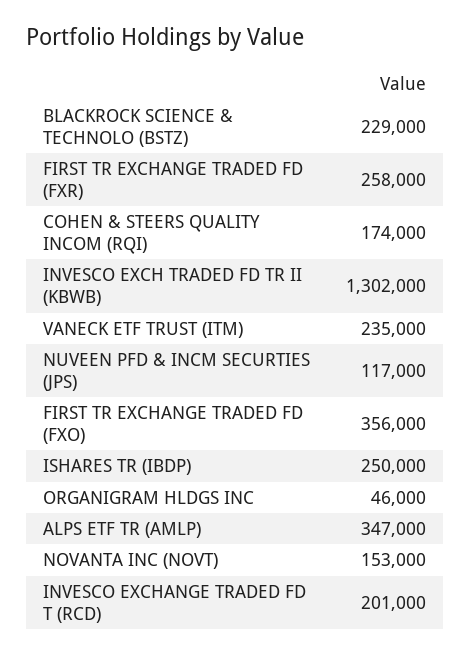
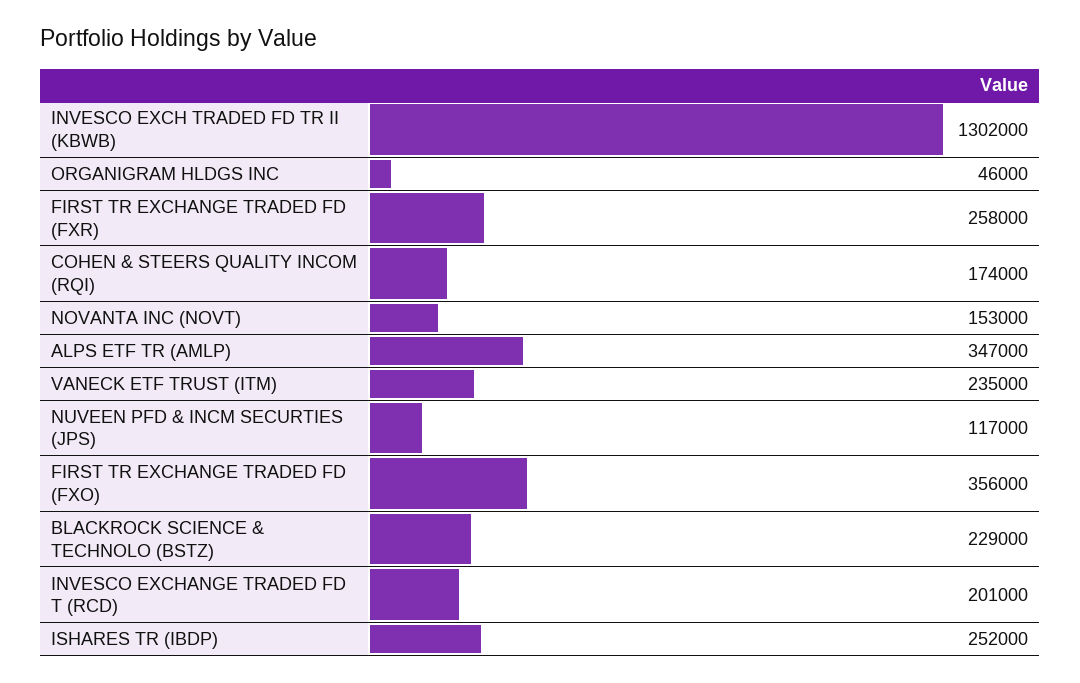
  {
    "BLACKROCK SCIENCE & TECHNOLO (BSTZ)": 229000,
    "FIRST TR EXCHANGE TRADED FD (FXR)": 258000,
    "COHEN & STEERS QUALITY INCOM (RQI)": 174000,
    "INVESCO EXCH TRADED FD TR II (KBWB)": 1302000,
    "VANECK ETF TRUST (ITM)": 235000,
    "NUVEEN PFD & INCM SECURTIES (JPS)": 117000,
    "FIRST TR EXCHANGE TRADED FD (FXO)": 356000,
-   "ISHARES TR (IBDP)": 250000,
+   "ISHARES TR (IBDP)": 252000,
    "ORGANIGRAM HLDGS INC": 46000,
    "ALPS ETF TR (AMLP)": 347000,
    "NOVANTA INC (NOVT)": 153000,
    "INVESCO EXCHANGE TRADED FD T (RCD)": 201000
  }

